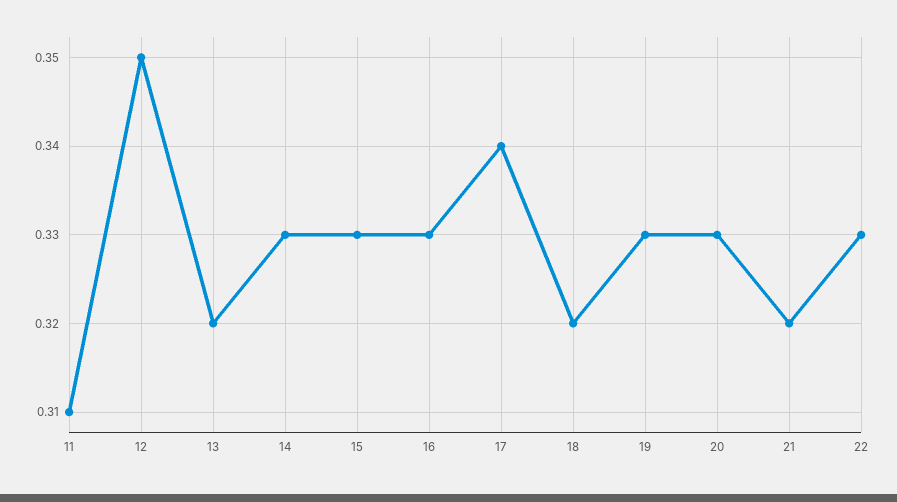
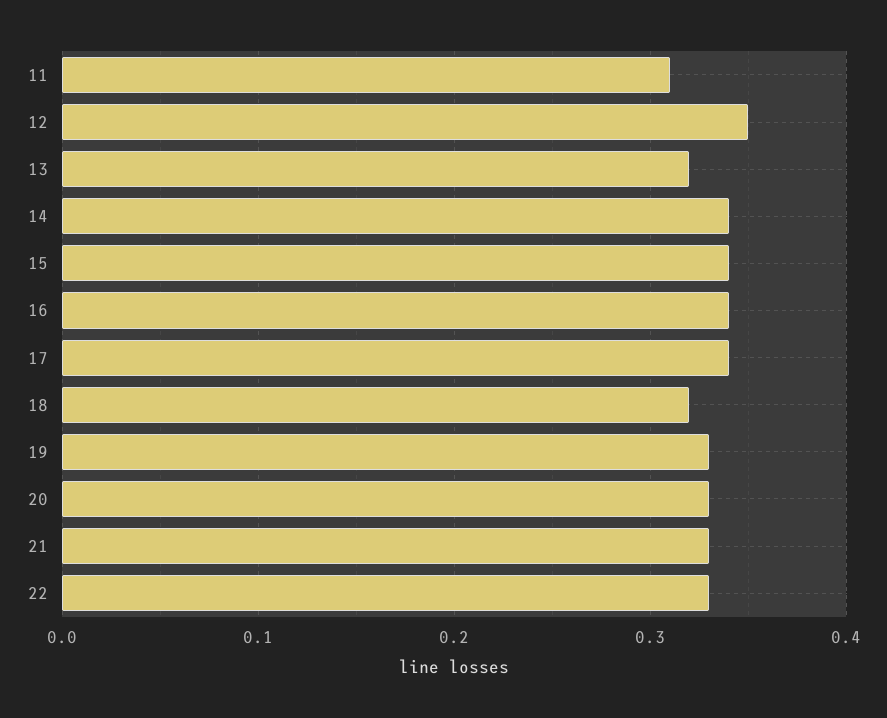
  {
    "11": 0.31,
    "12": 0.35,
    "13": 0.32,
-   "14": 0.33,
+   "14": 0.34,
-   "15": 0.33,
+   "15": 0.34,
-   "16": 0.33,
+   "16": 0.34,
    "17": 0.34,
    "18": 0.32,
    "19": 0.33,
    "20": 0.33,
-   "21": 0.32,
+   "21": 0.33,
    "22": 0.33
  }

